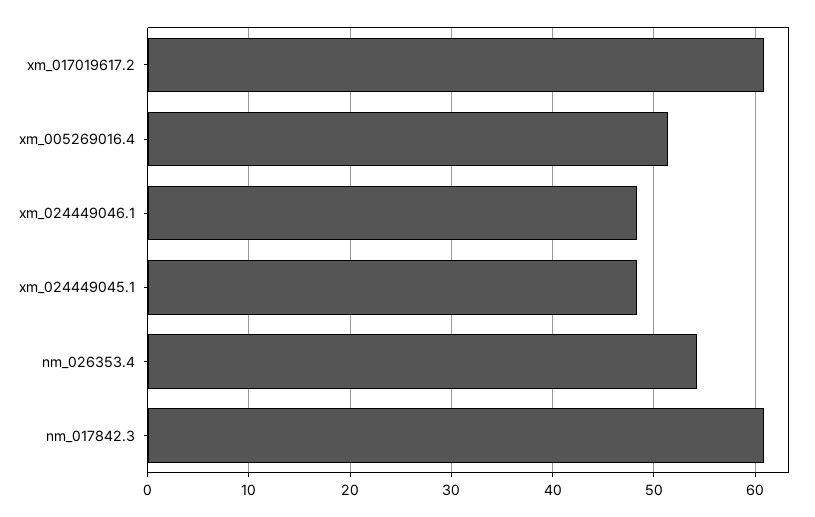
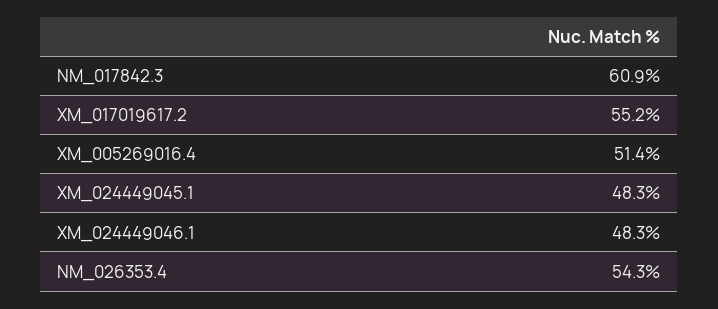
  {
-   "xm_017019617.2": 61,
+   "xm_017019617.2": 55.2,
    "xm_005269016.4": 51.4,
    "xm_024449046.1": 48.3,
    "xm_024449045.1": 48.3,
    "nm_026353.4": 54.3,
    "nm_017842.3": 60.9
  }

